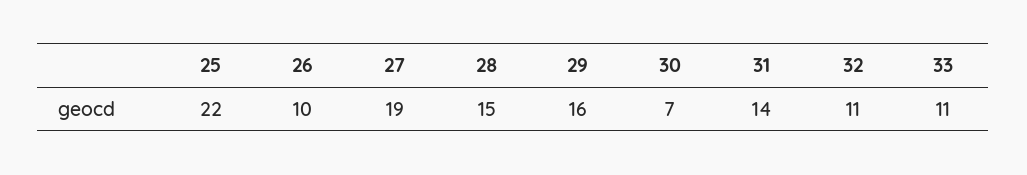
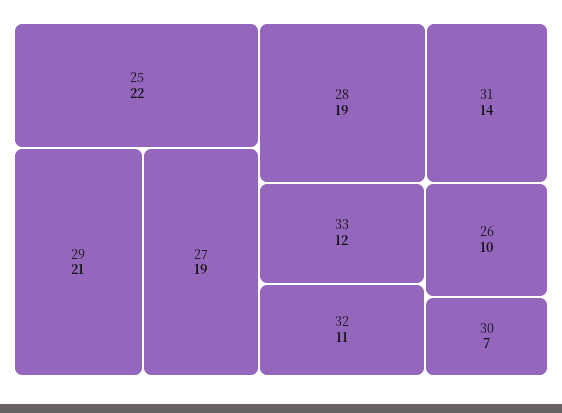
  {
    "25": 22,
    "26": 10,
    "27": 19,
-   "28": 15,
+   "28": 19,
-   "29": 16,
+   "29": 21,
    "30": 7,
    "31": 14,
    "32": 11,
-   "33": 11
+   "33": 12
  }

